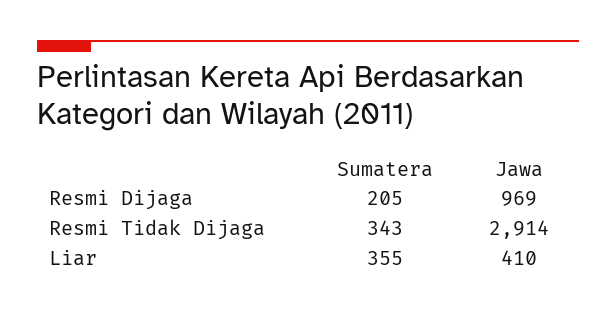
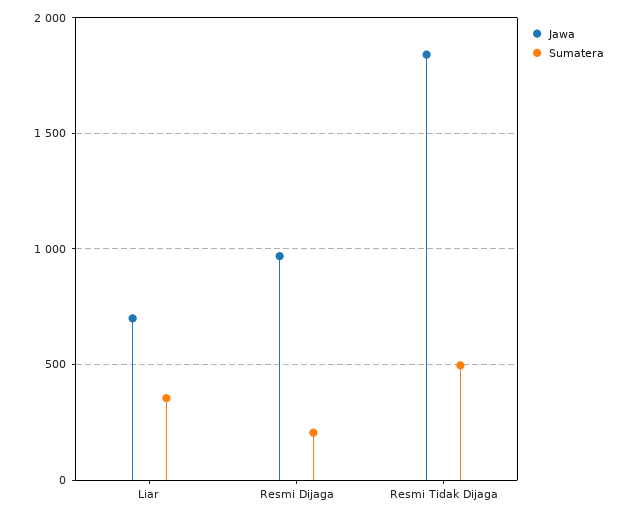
  {
    "Sumatera": {
      "Resmi Dijaga": 205,
-     "Resmi Tidak Dijaga": 343,
+     "Resmi Tidak Dijaga": 500,
      "Liar": 355
    },
    "Jawa": {
      "Resmi Dijaga": 969,
-     "Resmi Tidak Dijaga": 2914,
+     "Resmi Tidak Dijaga": 1850,
-     "Liar": 410
+     "Liar": 700
    }
  }

